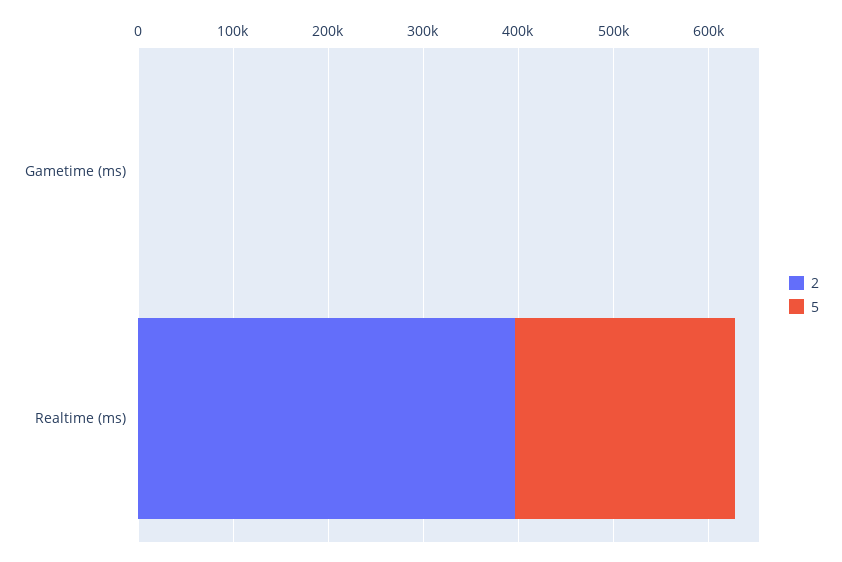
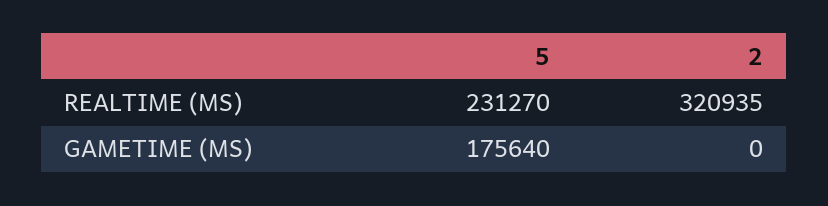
  {
    "2": {
      "Gametime (ms)": 0,
-     "Realtime (ms)": 400000
+     "Realtime (ms)": 320935
    },
    "5": {
-     "Gametime (ms)": 0,
+     "Gametime (ms)": 175640,
      "Realtime (ms)": 231270
    }
  }

